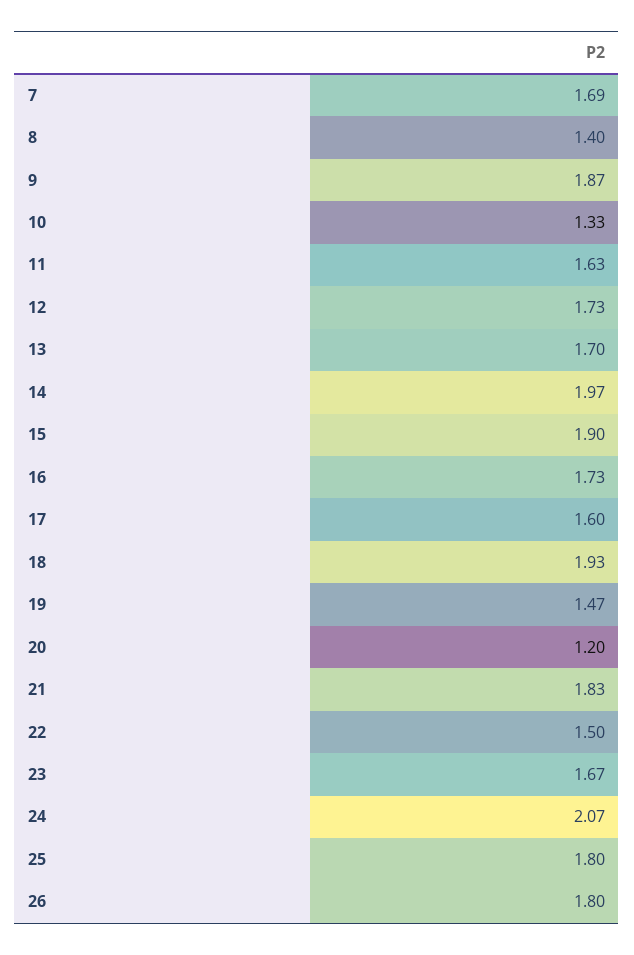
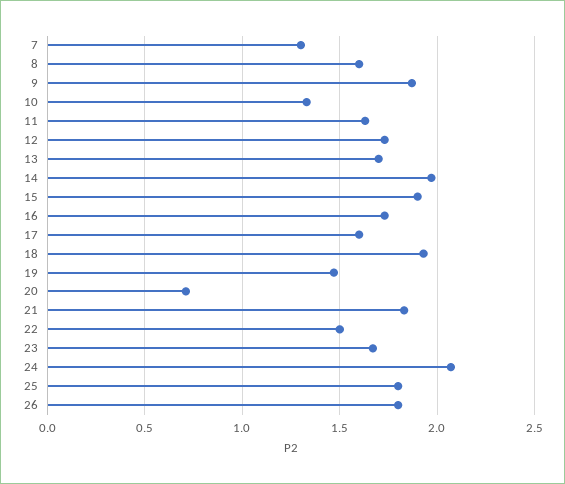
  {
-   "7": 1.69,
+   "7": 1.3,
-   "8": 1.4,
+   "8": 1.6,
    "9": 1.87,
    "10": 1.33,
    "11": 1.63,
    "12": 1.73,
    "13": 1.7,
    "14": 1.97,
    "15": 1.9,
    "16": 1.73,
    "17": 1.6,
    "18": 1.93,
    "19": 1.47,
-   "20": 1.2,
+   "20": 0.7,
    "21": 1.83,
    "22": 1.5,
    "23": 1.67,
    "24": 2.07,
    "25": 1.8,
    "26": 1.8
  }

